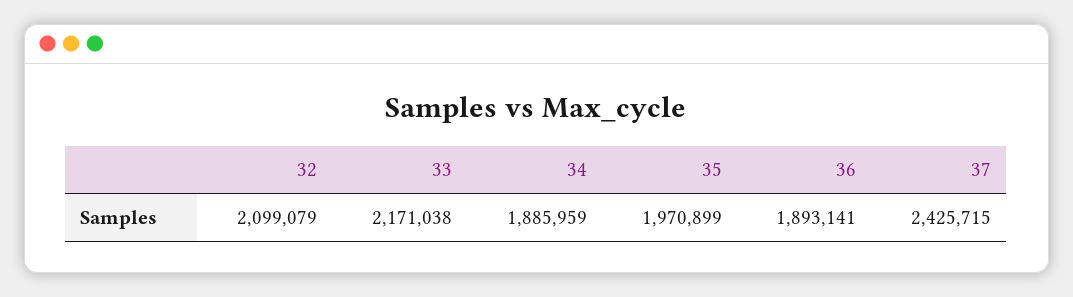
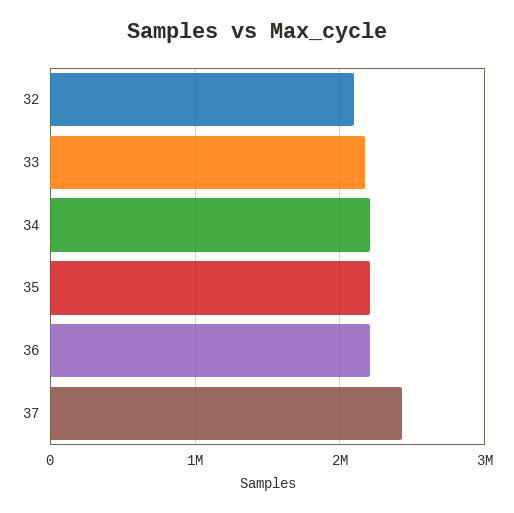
  {
    "32": 2099079,
    "33": 2171038,
-   "34": 1885959,
+   "34": 2200000,
-   "35": 1970899,
+   "35": 2200000,
-   "36": 1893141,
+   "36": 2200000,
    "37": 2425715
  }

